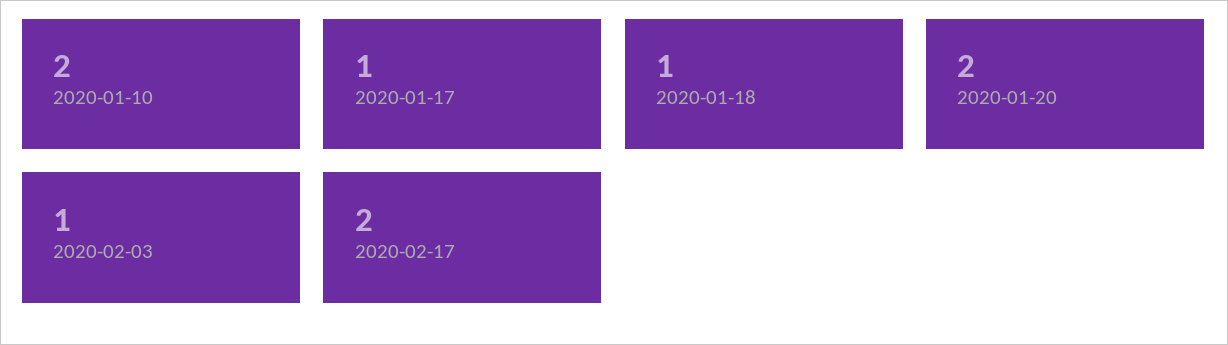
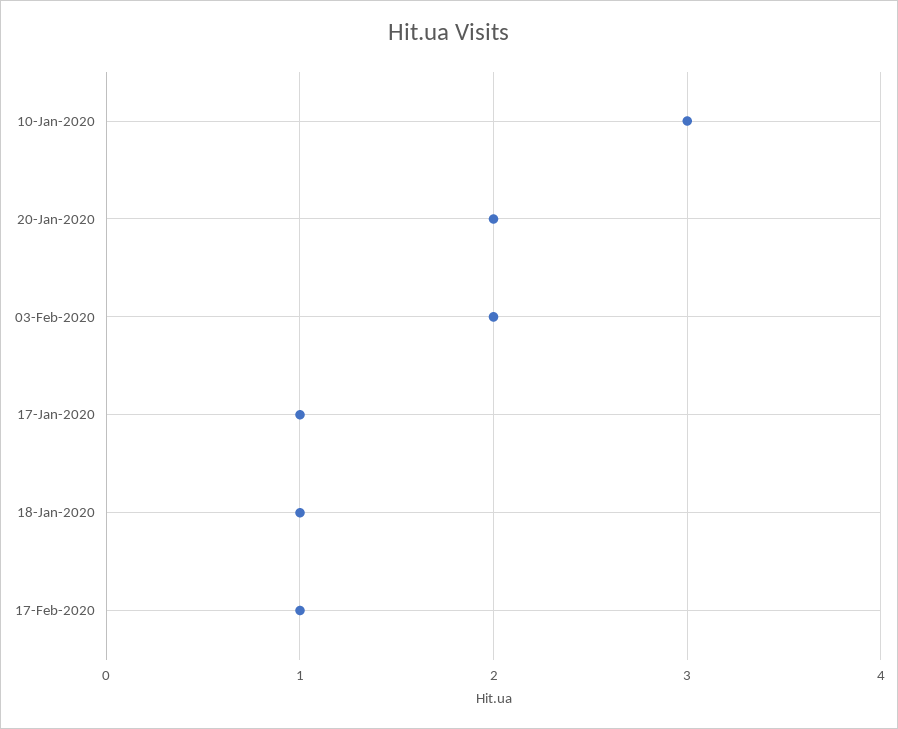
  {
-   "2020-01-10": 2,
+   "2020-01-10": 3,
    "2020-01-17": 1,
    "2020-01-18": 1,
    "2020-01-20": 2,
-   "2020-02-03": 1,
+   "2020-02-03": 2,
-   "2020-02-17": 2
+   "2020-02-17": 1
  }

